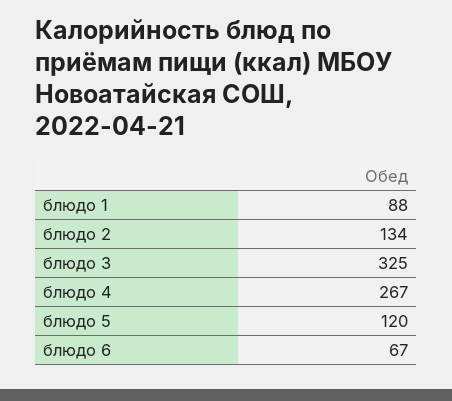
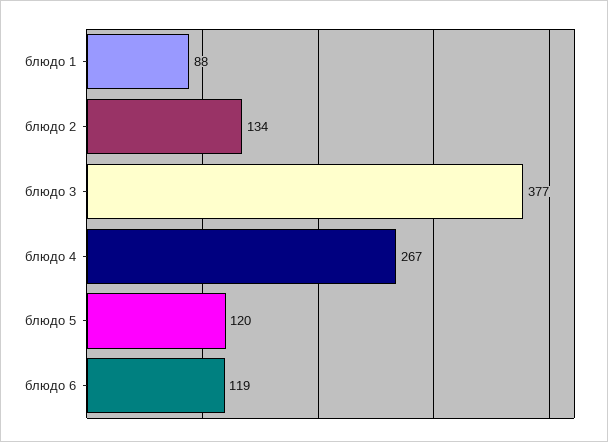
  {
    "блюдо 1": 88,
    "блюдо 2": 134,
-   "блюдо 3": 325,
+   "блюдо 3": 377,
    "блюдо 4": 267,
    "блюдо 5": 120,
-   "блюдо 6": 67
+   "блюдо 6": 119
  }

